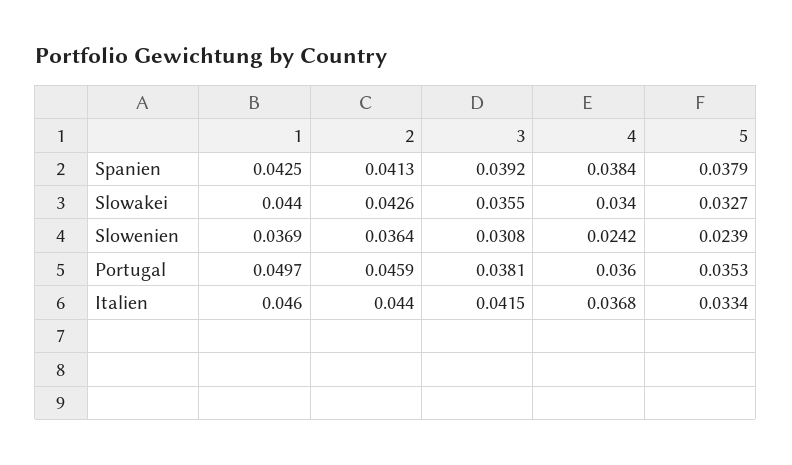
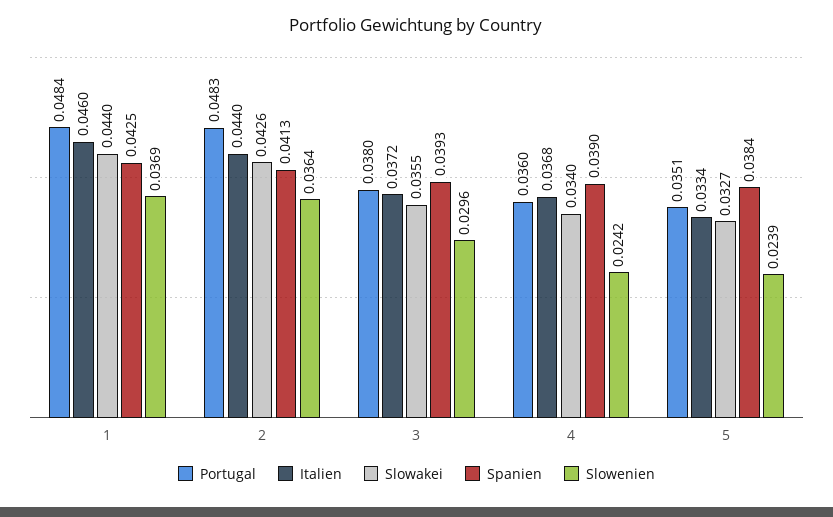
  {
    "Spanien": {
      "1": 0.0425,
      "2": 0.0413,
-     "3": 0.0392,
+     "3": 0.0393,
-     "4": 0.0384,
+     "4": 0.039,
-     "5": 0.0379
+     "5": 0.0384
    },
    "Slowakei": {
      "1": 0.044,
      "2": 0.0426,
      "3": 0.0355,
      "4": 0.034,
      "5": 0.0327
    },
    "Slowenien": {
      "1": 0.0369,
      "2": 0.0364,
-     "3": 0.0308,
+     "3": 0.0296,
      "4": 0.0242,
      "5": 0.0239
    },
    "Portugal": {
-     "1": 0.0497,
+     "1": 0.0484,
-     "2": 0.0459,
+     "2": 0.0483,
-     "3": 0.0381,
+     "3": 0.038,
      "4": 0.036,
-     "5": 0.0353
+     "5": 0.0351
    },
    "Italien": {
      "1": 0.046,
      "2": 0.044,
-     "3": 0.0415,
+     "3": 0.0372,
      "4": 0.0368,
      "5": 0.0334
    }
  }

